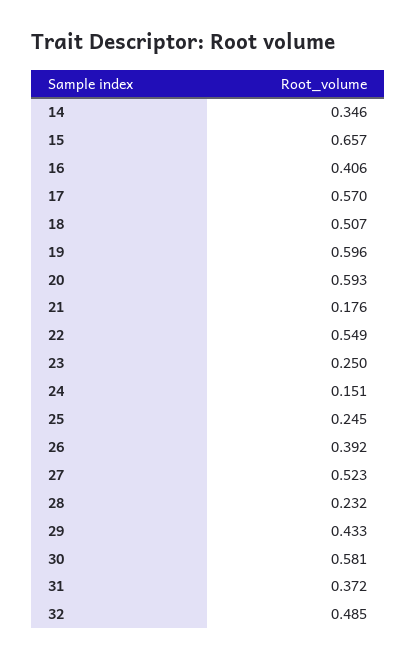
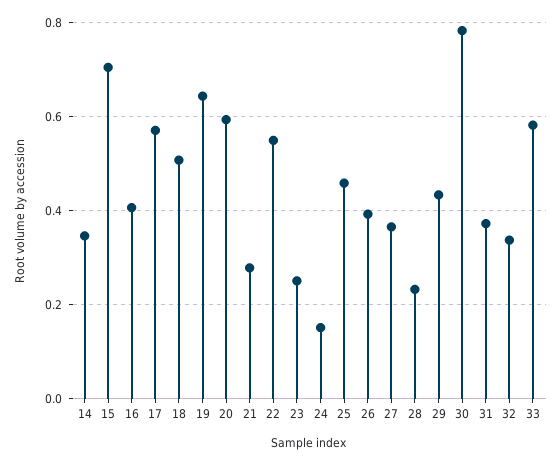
  {
    "14": 0.346,
-   "15": 0.657,
+   "15": 0.7,
    "16": 0.406,
    "17": 0.57,
    "18": 0.507,
-   "19": 0.596,
+   "19": 0.64,
    "20": 0.593,
-   "21": 0.176,
+   "21": 0.28,
    "22": 0.549,
    "23": 0.25,
    "24": 0.151,
-   "25": 0.245,
+   "25": 0.46,
    "26": 0.392,
-   "27": 0.523,
+   "27": 0.36,
    "28": 0.232,
    "29": 0.433,
-   "30": 0.581,
+   "30": 0.78,
    "31": 0.372,
-   "32": 0.485
+   "32": 0.34,
+   "33": 0.58
  }

